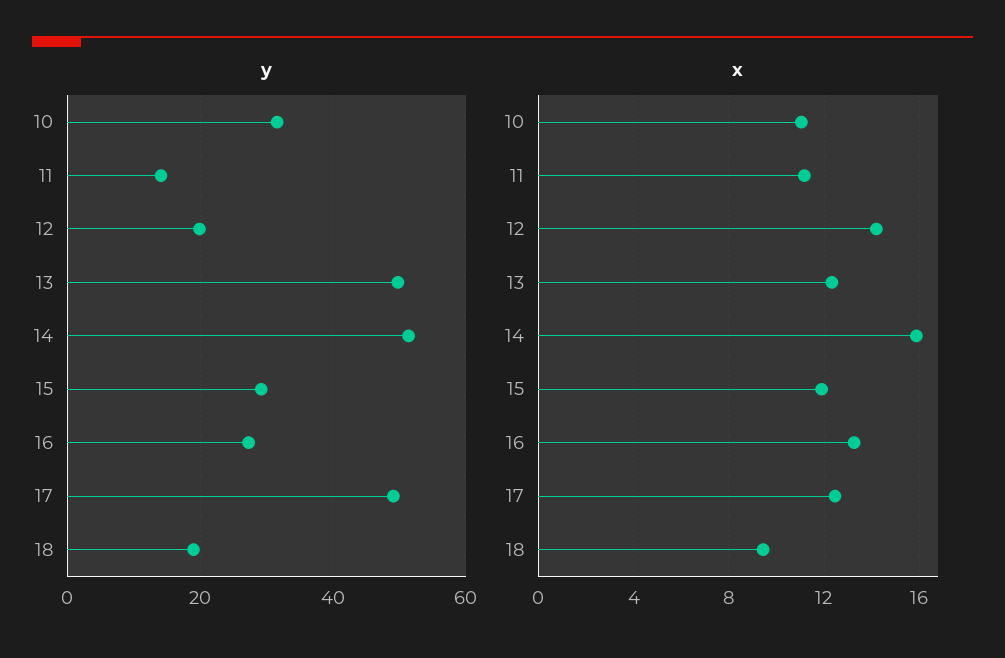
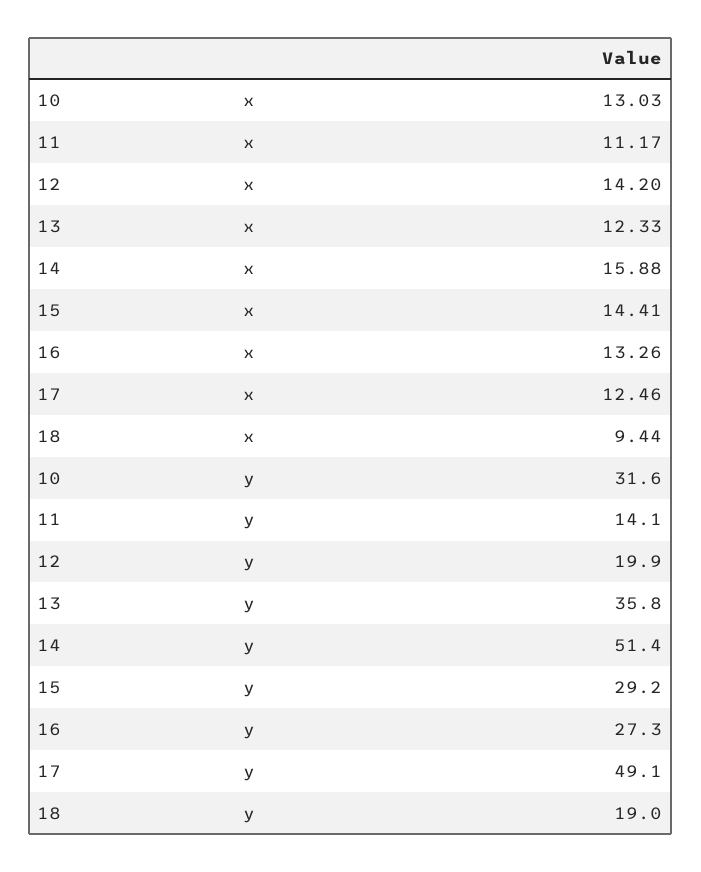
  {
    "y": {
      "10": 31.6,
      "11": 14.1,
      "12": 19.9,
-     "13": 50,
+     "13": 35.8,
      "14": 51.4,
      "15": 29.2,
      "16": 27.3,
      "17": 49.1,
      "18": 19
    },
    "x": {
-     "10": 11,
+     "10": 13.03,
      "11": 11.17,
      "12": 14.2,
      "13": 12.33,
      "14": 15.88,
-     "15": 12,
+     "15": 14.41,
      "16": 13.26,
      "17": 12.46,
      "18": 9.44
    }
  }

